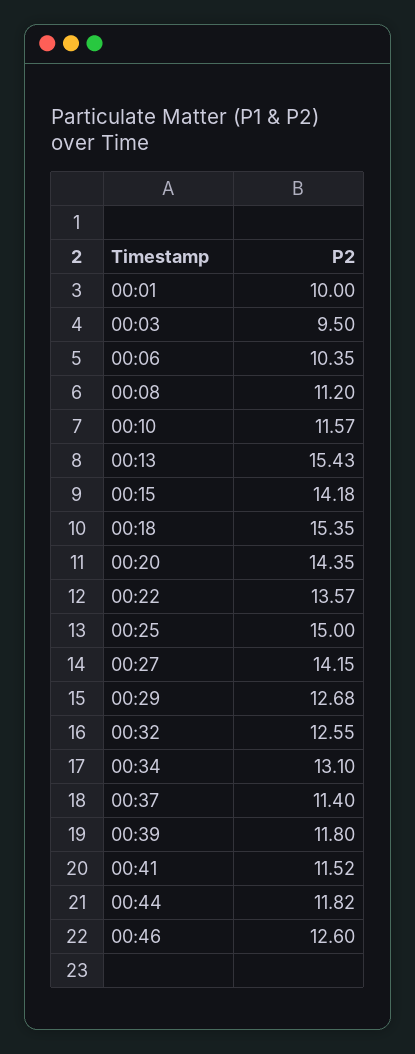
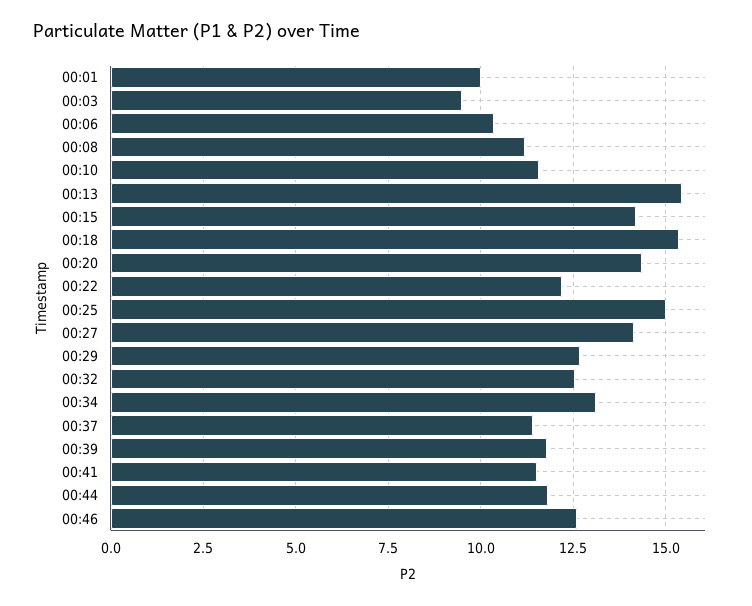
  {
    "00:01": 10,
    "00:03": 9.5,
    "00:06": 10.35,
    "00:08": 11.2,
    "00:10": 11.57,
    "00:13": 15.43,
    "00:15": 14.18,
    "00:18": 15.35,
    "00:20": 14.35,
-   "00:22": 13.57,
+   "00:22": 12.25,
    "00:25": 15,
    "00:27": 14.15,
    "00:29": 12.68,
    "00:32": 12.55,
    "00:34": 13.1,
    "00:37": 11.4,
    "00:39": 11.8,
    "00:41": 11.52,
    "00:44": 11.82,
    "00:46": 12.6
  }

